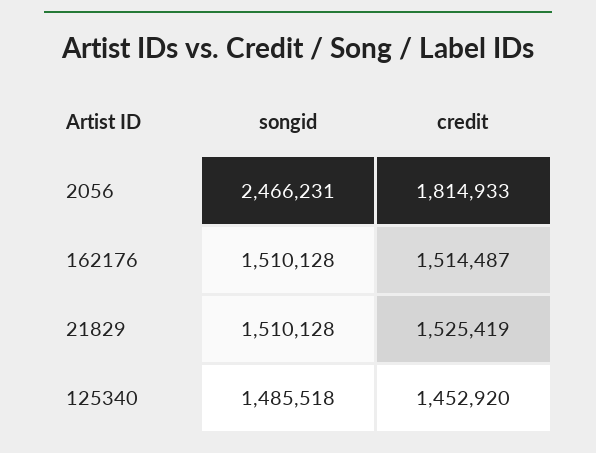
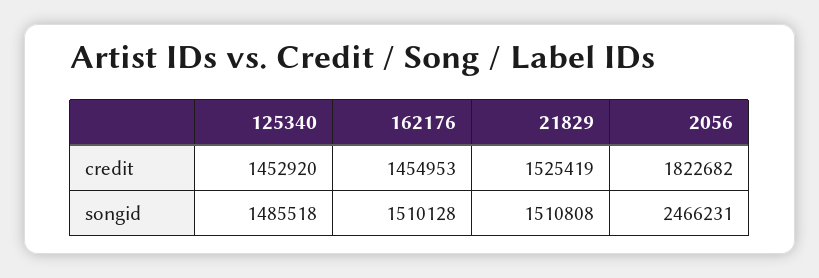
  {
    "songid": {
      "2056": 2466231,
      "162176": 1510128,
-     "21829": 1510128,
+     "21829": 1510808,
      "125340": 1485518
    },
    "credit": {
-     "2056": 1814933,
+     "2056": 1822682,
-     "162176": 1514487,
+     "162176": 1454953,
      "21829": 1525419,
      "125340": 1452920
    }
  }

